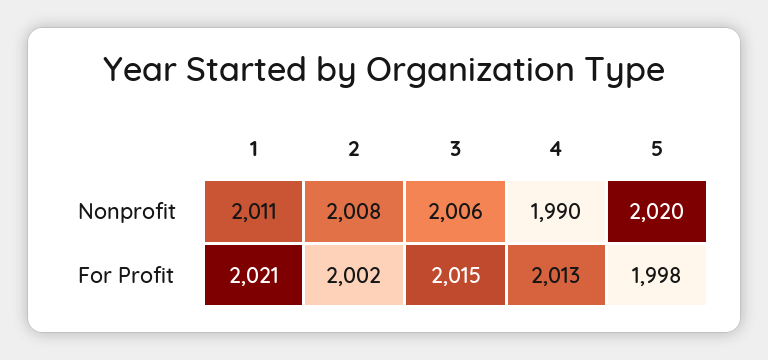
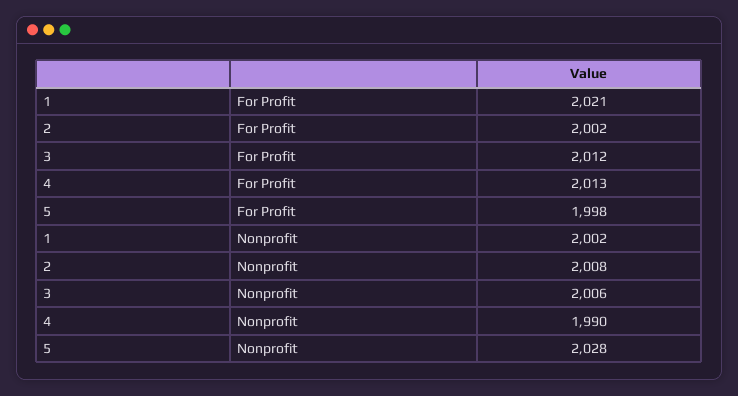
  {
    "1": {
-     "Nonprofit": 2011,
+     "Nonprofit": 2002,
      "For Profit": 2021
    },
    "2": {
      "Nonprofit": 2008,
      "For Profit": 2002
    },
    "3": {
      "Nonprofit": 2006,
-     "For Profit": 2015
+     "For Profit": 2012
    },
    "4": {
      "Nonprofit": 1990,
      "For Profit": 2013
    },
    "5": {
-     "Nonprofit": 2020,
+     "Nonprofit": 2028,
      "For Profit": 1998
    }
  }

